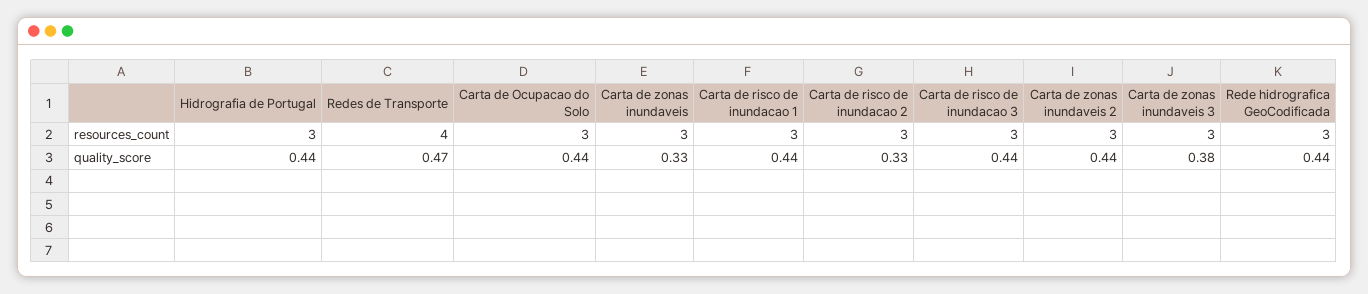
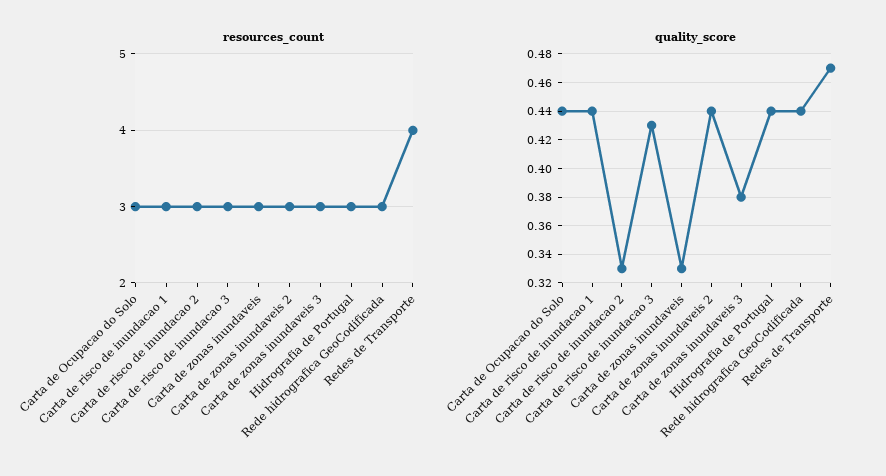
  {
    "resources_count": {
      "Hidrografia de Portugal": 3,
      "Redes de Transporte": 4,
      "Carta de Ocupacao do Solo": 3,
      "Carta de zonas inundaveis": 3,
      "Carta de risco de inundacao 1": 3,
      "Carta de risco de inundacao 2": 3,
      "Carta de risco de inundacao 3": 3,
      "Carta de zonas inundaveis 2": 3,
      "Carta de zonas inundaveis 3": 3,
      "Rede hidrografica GeoCodificada": 3
    },
    "quality_score": {
      "Hidrografia de Portugal": 0.44,
      "Redes de Transporte": 0.47,
      "Carta de Ocupacao do Solo": 0.44,
      "Carta de zonas inundaveis": 0.33,
      "Carta de risco de inundacao 1": 0.44,
      "Carta de risco de inundacao 2": 0.33,
-     "Carta de risco de inundacao 3": 0.44,
+     "Carta de risco de inundacao 3": 0.43,
      "Carta de zonas inundaveis 2": 0.44,
      "Carta de zonas inundaveis 3": 0.38,
      "Rede hidrografica GeoCodificada": 0.44
    }
  }

